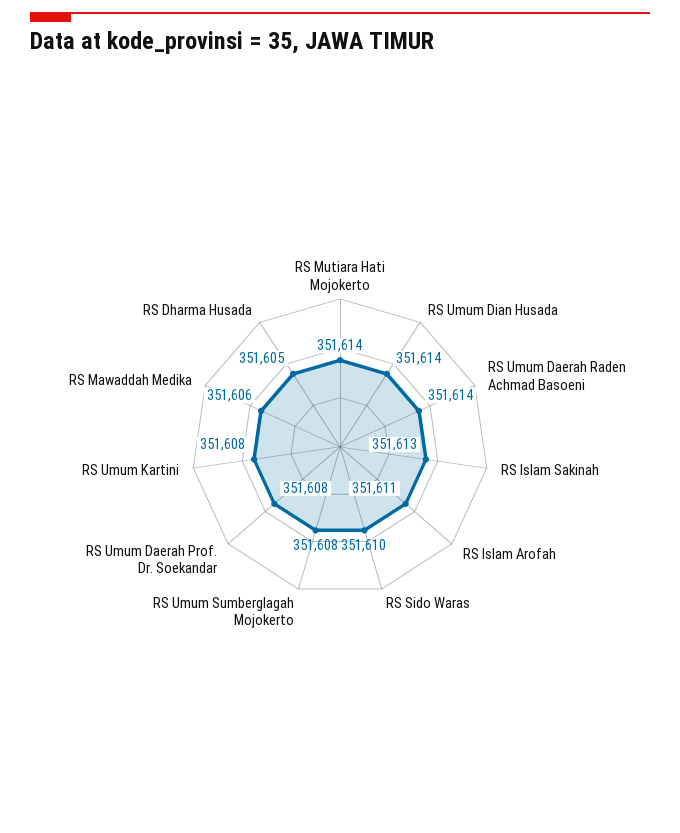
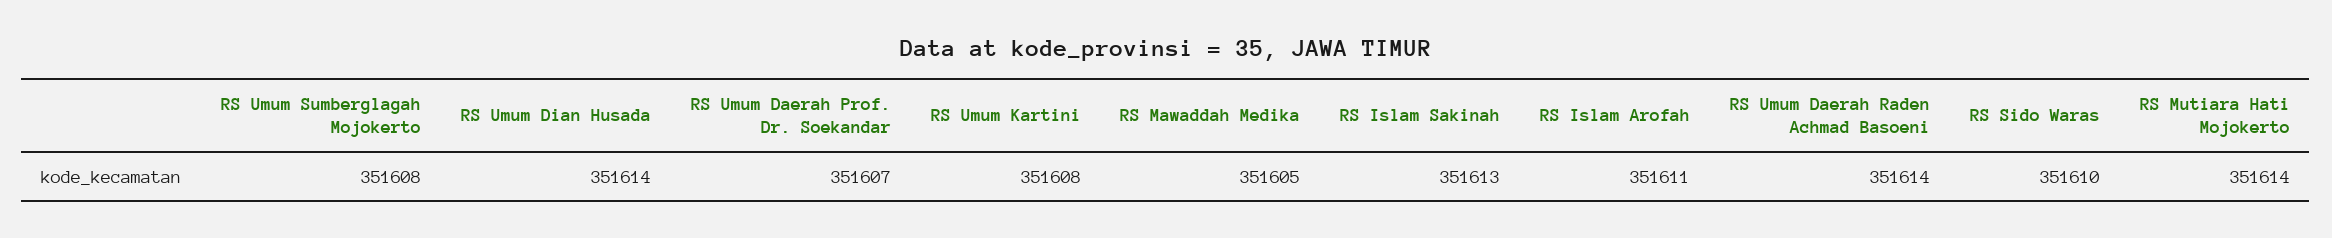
  {
    "RS Mutiara Hati Mojokerto": 351614,
    "RS Umum Dian Husada": 351614,
    "RS Umum Daerah Raden Achmad Basoeni": 351614,
    "RS Islam Sakinah": 351613,
    "RS Islam Arofah": 351611,
    "RS Sido Waras": 351610,
    "RS Umum Sumberglagah Mojokerto": 351608,
-   "RS Umum Daerah Prof. Dr. Soekandar": 351608,
+   "RS Umum Daerah Prof. Dr. Soekandar": 351607,
    "RS Umum Kartini": 351608,
-   "RS Mawaddah Medika": 351606,
+   "RS Mawaddah Medika": 351605
-   "RS Dharma Husada": 351605
  }

